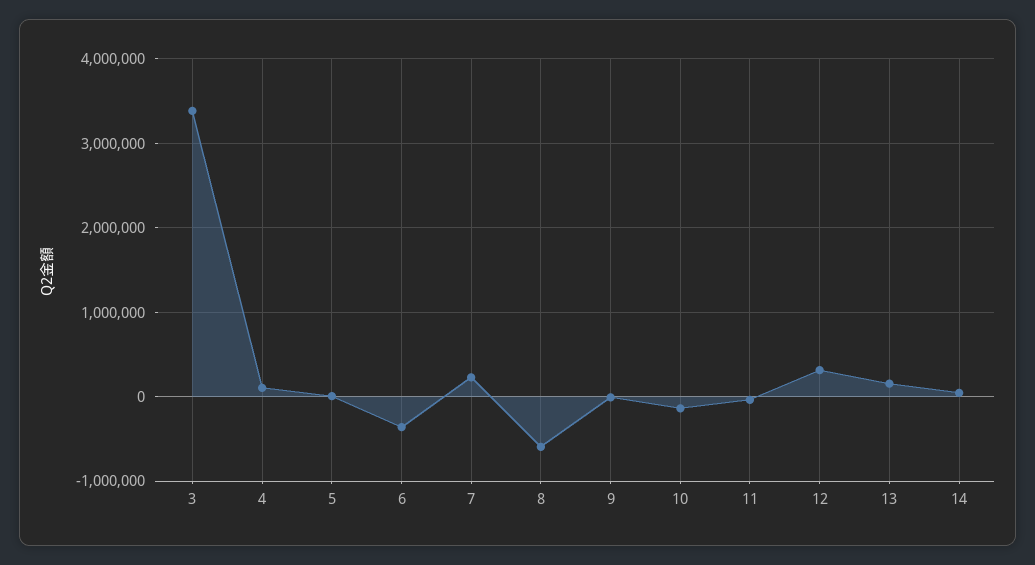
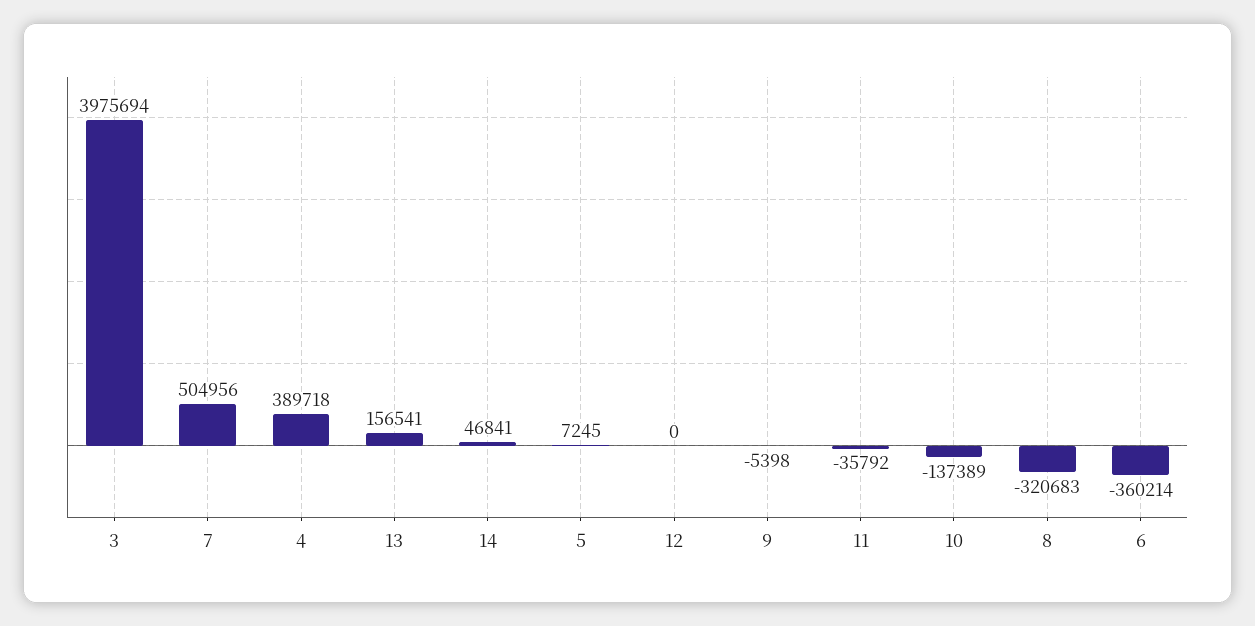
  {
-   "3": 3400000,
+   "3": 3975694,
-   "4": 100000,
+   "4": 389718,
    "5": 7245,
    "6": -360214,
-   "7": 200000,
+   "7": 504956,
-   "8": -600000,
+   "8": -320683,
    "9": -5398,
    "10": -137389,
    "11": -35792,
-   "12": 300000,
+   "12": 0,
    "13": 156541,
    "14": 46841
  }

